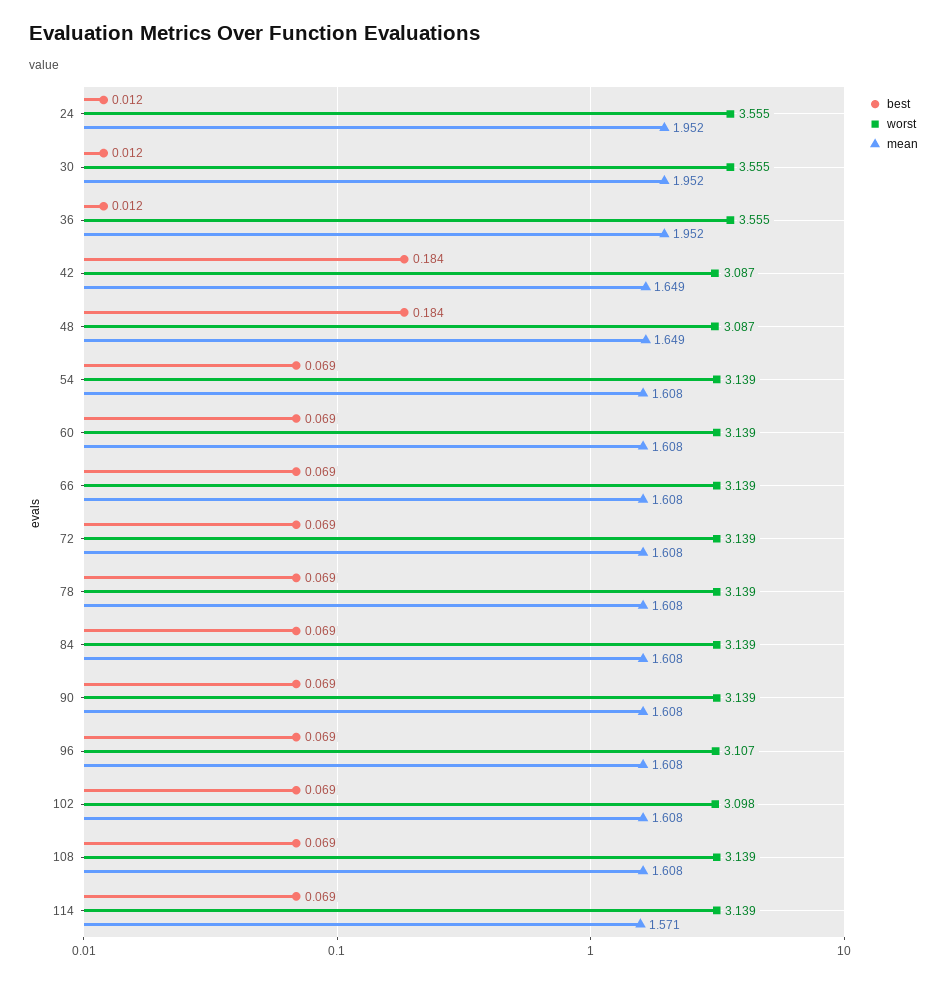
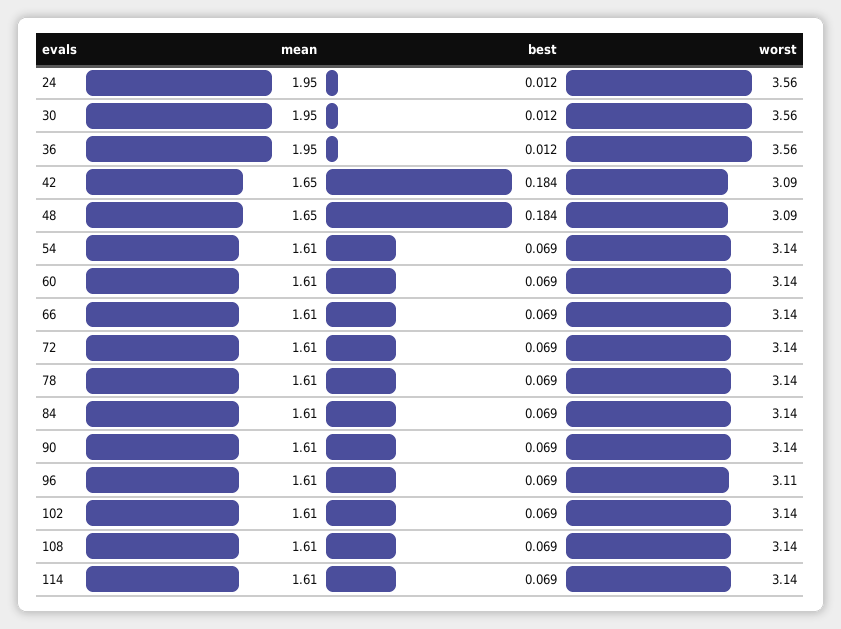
  {
    "best": {
      "24": 0.012,
      "30": 0.012,
      "36": 0.012,
      "42": 0.184,
      "48": 0.184,
      "54": 0.069,
      "60": 0.069,
      "66": 0.069,
      "72": 0.069,
      "78": 0.069,
      "84": 0.069,
      "90": 0.069,
      "96": 0.069,
      "102": 0.069,
      "108": 0.069,
      "114": 0.069
    },
    "worst": {
      "24": 3.555,
      "30": 3.555,
      "36": 3.555,
      "42": 3.087,
      "48": 3.087,
      "54": 3.139,
      "60": 3.139,
      "66": 3.139,
      "72": 3.139,
      "78": 3.139,
      "84": 3.139,
      "90": 3.139,
      "96": 3.107,
-     "102": 3.098,
+     "102": 3.14,
      "108": 3.139,
      "114": 3.139
    },
    "mean": {
      "24": 1.952,
      "30": 1.952,
      "36": 1.952,
      "42": 1.649,
      "48": 1.649,
      "54": 1.608,
      "60": 1.608,
      "66": 1.608,
      "72": 1.608,
      "78": 1.608,
      "84": 1.608,
      "90": 1.608,
      "96": 1.608,
      "102": 1.608,
      "108": 1.608,
-     "114": 1.571
+     "114": 1.61
    }
  }

